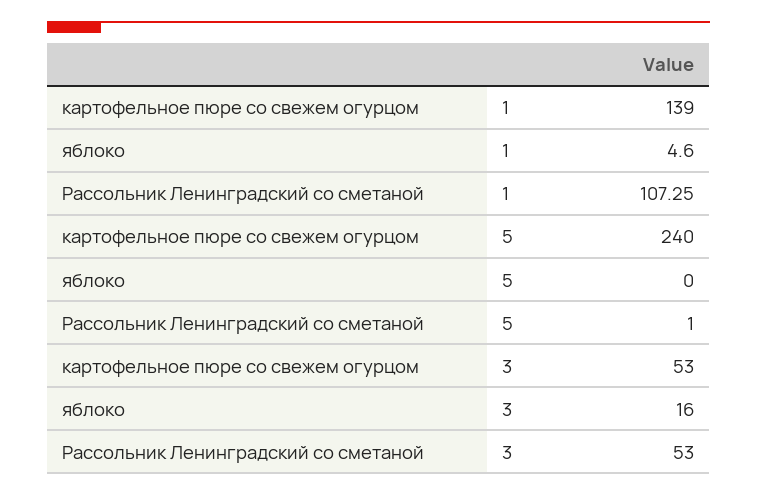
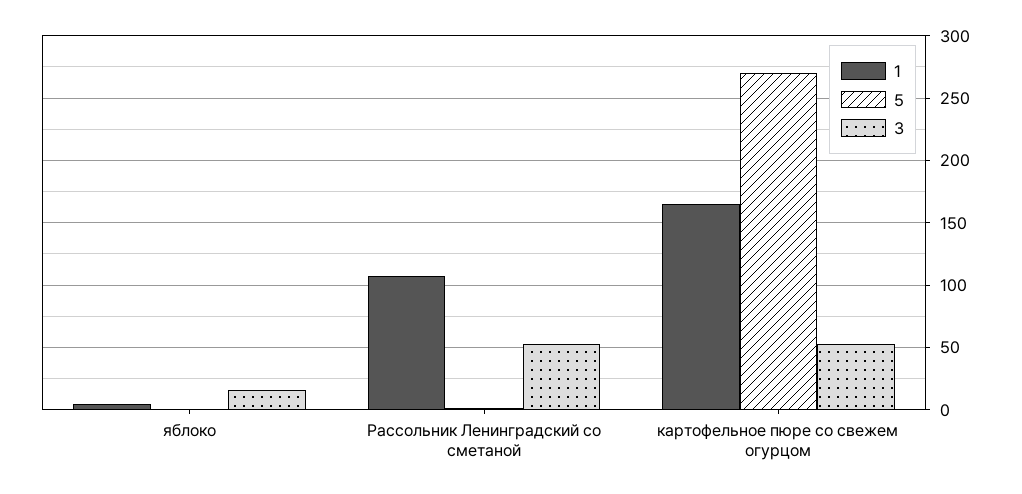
  {
    "1": {
-     "картофельное пюре со свежем огурцом": 139,
+     "картофельное пюре со свежем огурцом": 165,
      "яблоко": 4.6,
      "Рассольник Ленинградский со сметаной": 107.25
    },
    "5": {
-     "картофельное пюре со свежем огурцом": 240,
+     "картофельное пюре со свежем огурцом": 270,
      "яблоко": 0,
      "Рассольник Ленинградский со сметаной": 1
    },
    "3": {
      "картофельное пюре со свежем огурцом": 53,
      "яблоко": 16,
      "Рассольник Ленинградский со сметаной": 53
    }
  }

